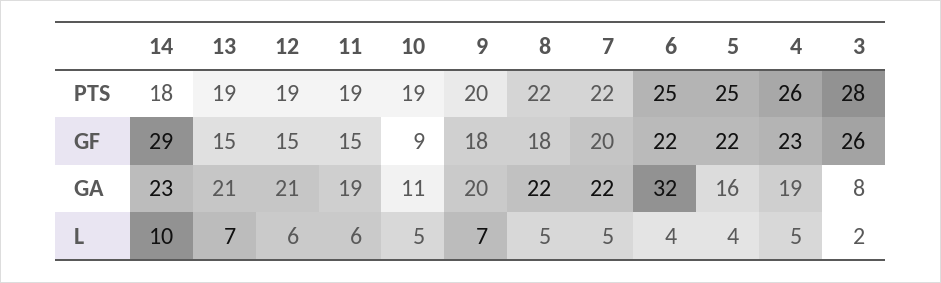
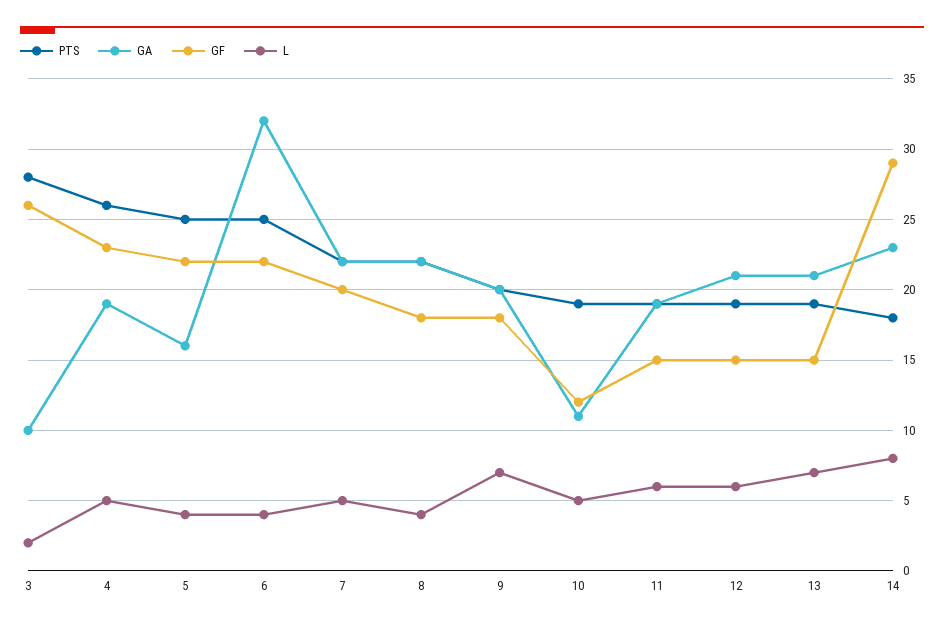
  {
    "PTS": {
      "14": 18,
      "13": 19,
      "12": 19,
      "11": 19,
      "10": 19,
      "9": 20,
      "8": 22,
      "7": 22,
      "6": 25,
      "5": 25,
      "4": 26,
      "3": 28
    },
    "GF": {
      "14": 29,
      "13": 15,
      "12": 15,
      "11": 15,
-     "10": 9,
+     "10": 12,
      "9": 18,
      "8": 18,
      "7": 20,
      "6": 22,
      "5": 22,
      "4": 23,
      "3": 26
    },
    "GA": {
      "14": 23,
      "13": 21,
      "12": 21,
      "11": 19,
      "10": 11,
      "9": 20,
      "8": 22,
      "7": 22,
      "6": 32,
      "5": 16,
      "4": 19,
-     "3": 8
+     "3": 10
    },
    "L": {
-     "14": 10,
+     "14": 8,
      "13": 7,
      "12": 6,
      "11": 6,
      "10": 5,
      "9": 7,
-     "8": 5,
+     "8": 4,
      "7": 5,
      "6": 4,
      "5": 4,
      "4": 5,
      "3": 2
    }
  }

